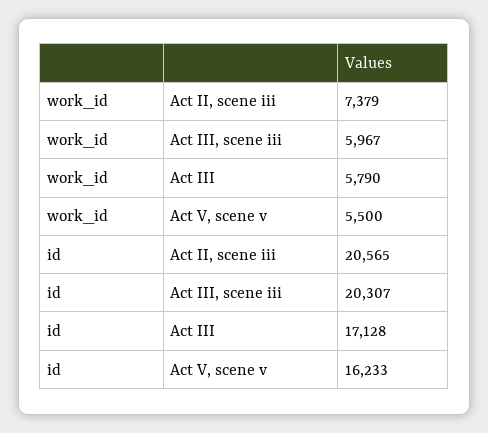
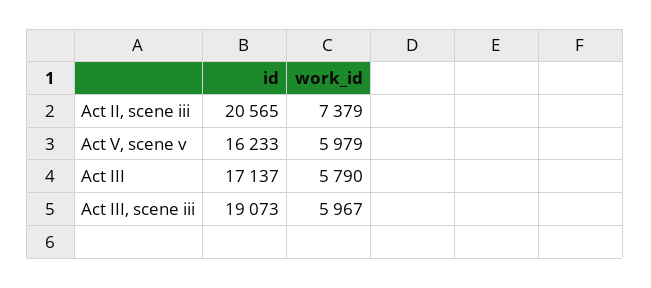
  {
    "work_id": {
      "Act II, scene iii": 7379,
      "Act III, scene iii": 5967,
      "Act III": 5790,
-     "Act V, scene v": 5500
+     "Act V, scene v": 5979
    },
    "id": {
      "Act II, scene iii": 20565,
-     "Act III, scene iii": 20307,
+     "Act III, scene iii": 19073,
-     "Act III": 17128,
+     "Act III": 17137,
      "Act V, scene v": 16233
    }
  }

